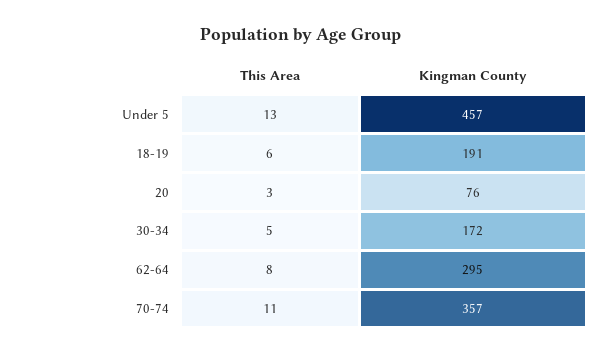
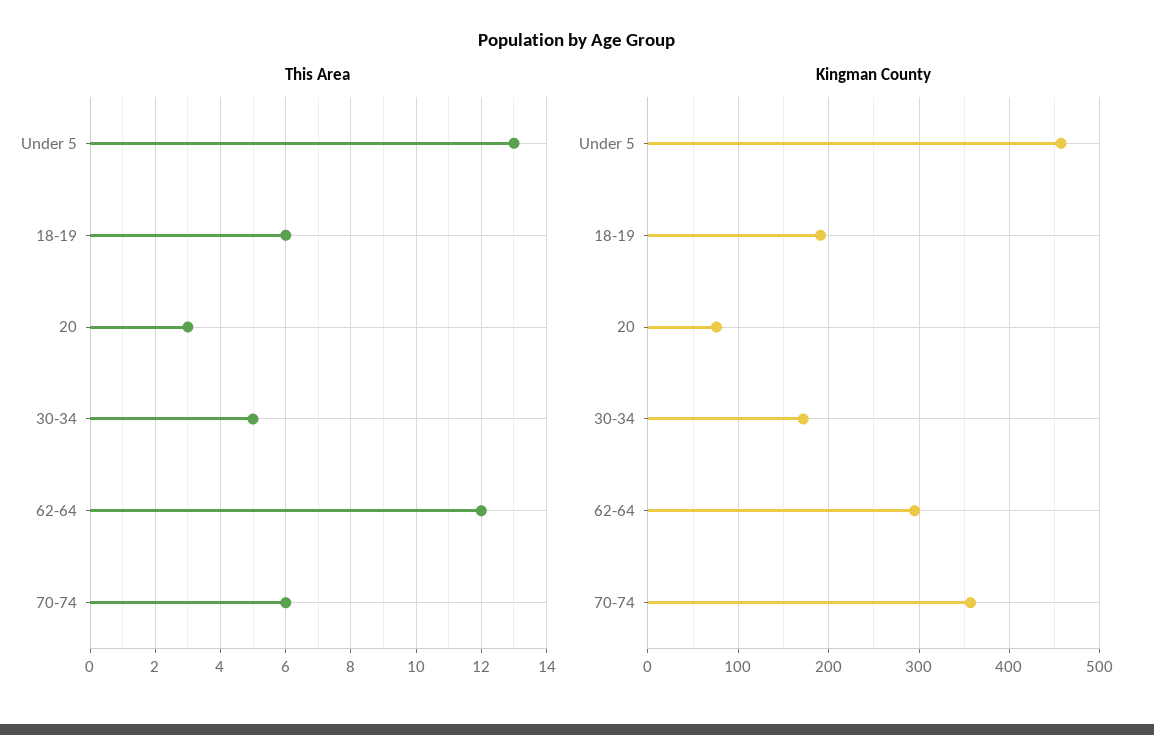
  {
    "This Area": {
      "Under 5": 13,
      "18-19": 6,
      "20": 3,
      "30-34": 5,
-     "62-64": 8,
+     "62-64": 12,
-     "70-74": 11
+     "70-74": 6
    },
    "Kingman County": {
      "Under 5": 457,
      "18-19": 191,
      "20": 76,
      "30-34": 172,
      "62-64": 295,
      "70-74": 357
    }
  }

